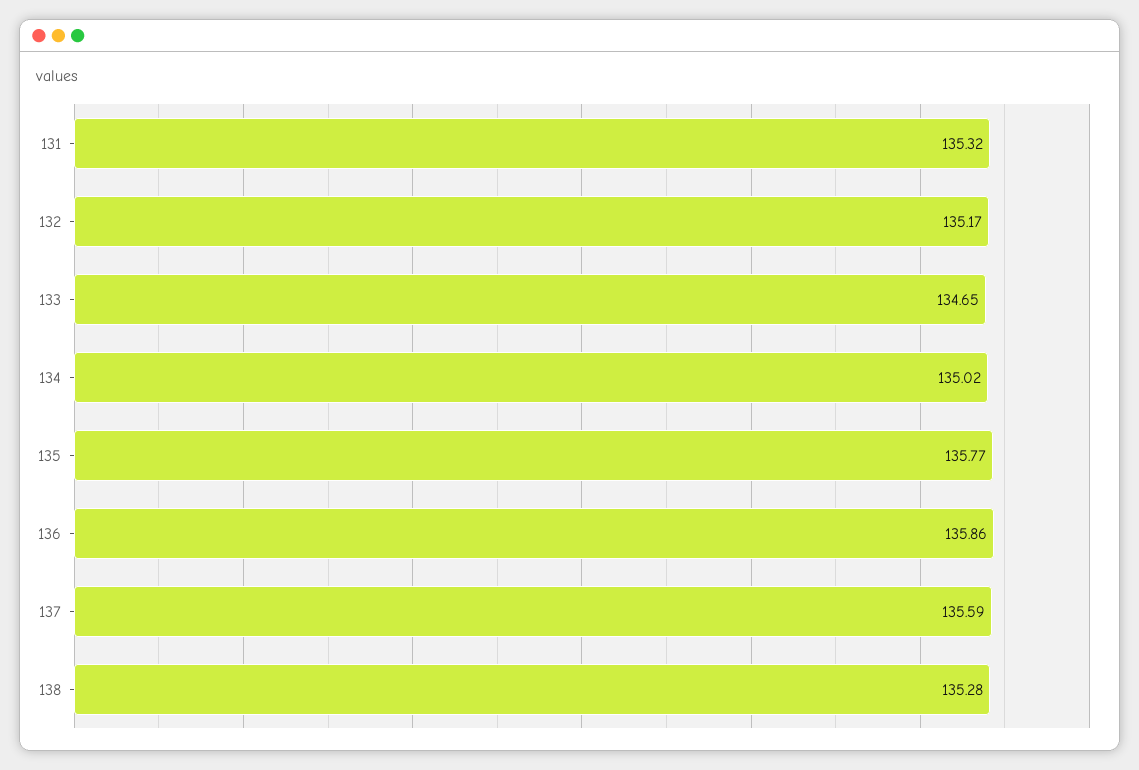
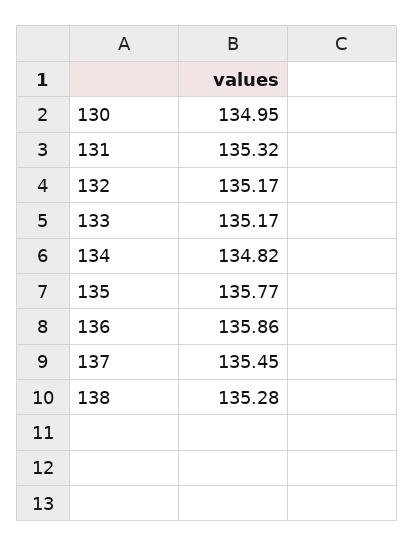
  {
    "131": 135.32,
    "132": 135.17,
-   "133": 134.65,
+   "133": 135.17,
-   "134": 135.02,
+   "134": 134.82,
    "135": 135.77,
    "136": 135.86,
-   "137": 135.59,
+   "137": 135.45,
-   "138": 135.28
+   "138": 135.28,
+   "130": 134.95
  }

